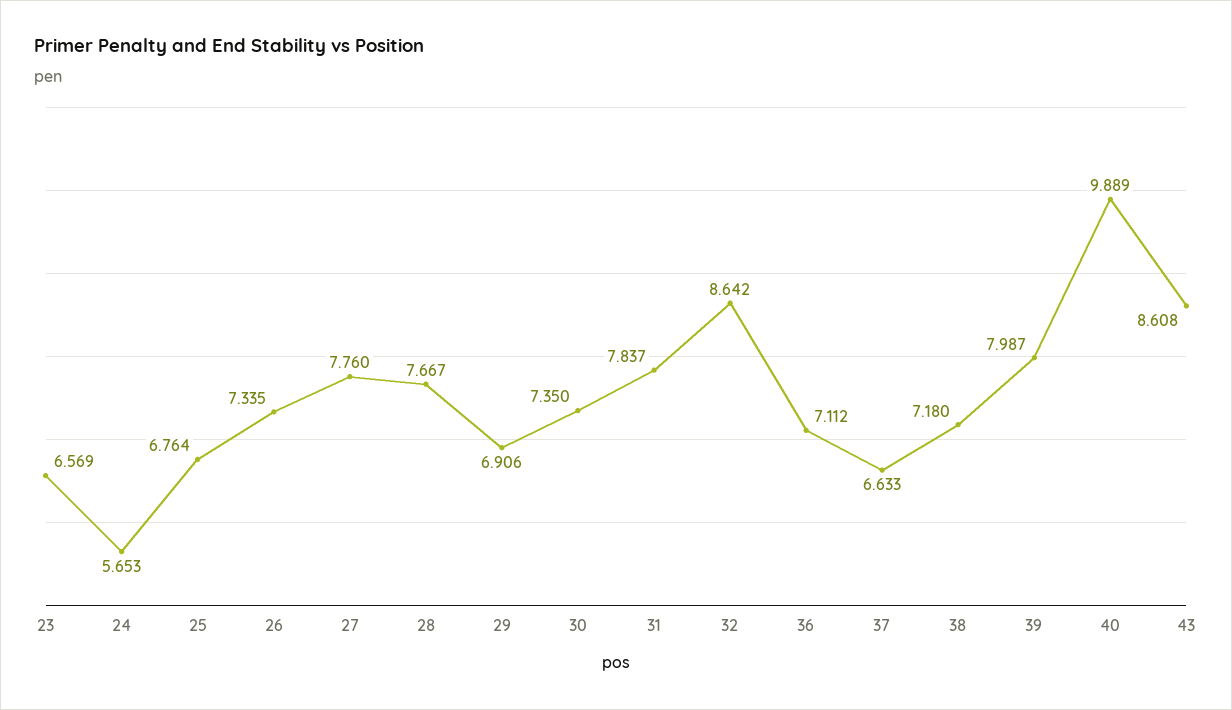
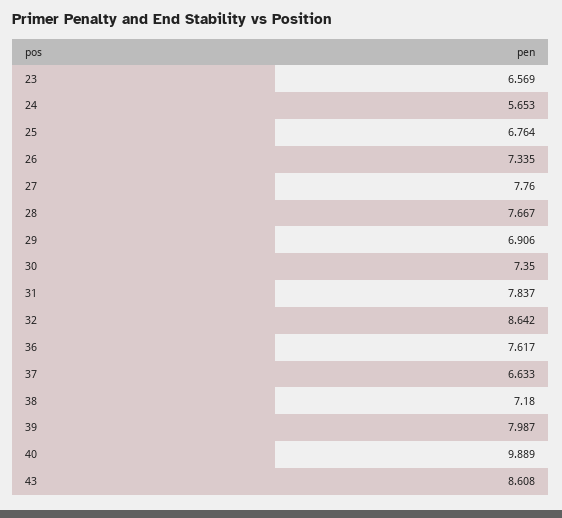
  {
    "23": 6.569,
    "24": 5.653,
    "25": 6.764,
    "26": 7.335,
    "27": 7.76,
    "28": 7.667,
    "29": 6.906,
    "30": 7.35,
    "31": 7.837,
    "32": 8.642,
-   "36": 7.112,
+   "36": 7.617,
    "37": 6.633,
    "38": 7.18,
    "39": 7.987,
    "40": 9.889,
    "43": 8.608
  }

